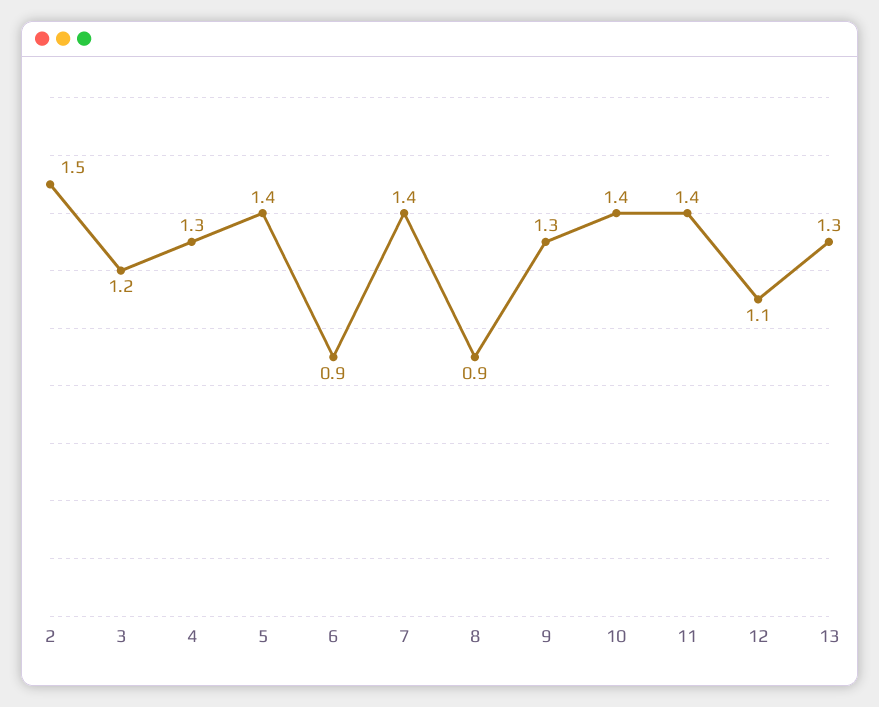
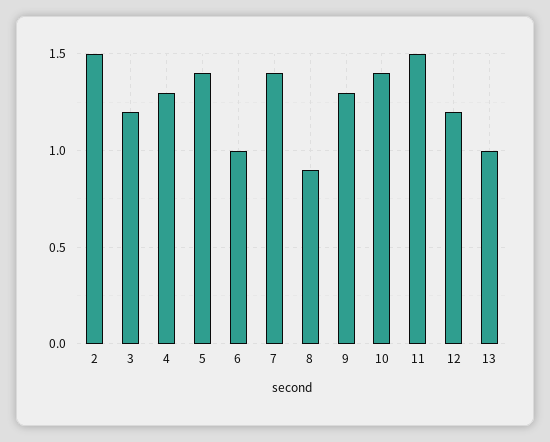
  {
    "2": 1.5,
    "3": 1.2,
    "4": 1.3,
    "5": 1.4,
-   "6": 0.9,
+   "6": 1,
    "7": 1.4,
    "8": 0.9,
    "9": 1.3,
    "10": 1.4,
-   "11": 1.4,
+   "11": 1.5,
-   "12": 1.1,
+   "12": 1.2,
-   "13": 1.3
+   "13": 1
  }

